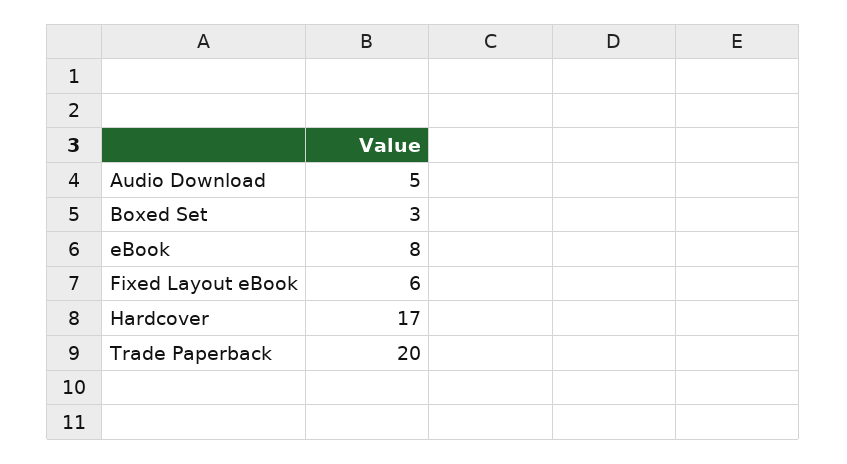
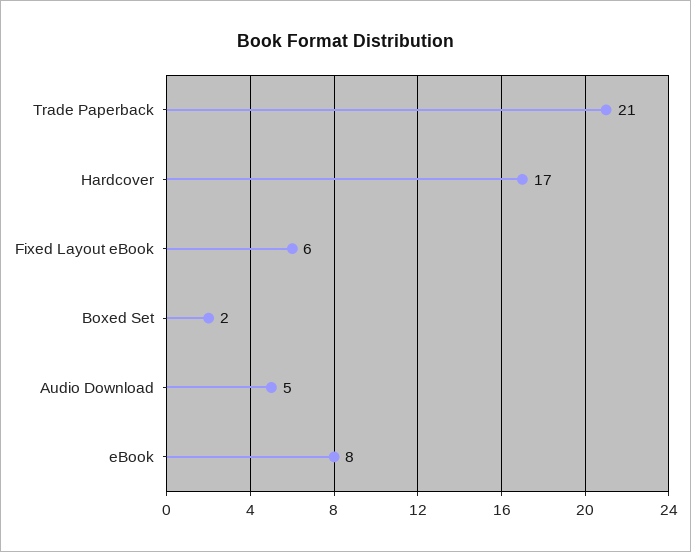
  {
    "Audio Download": 5,
-   "Boxed Set": 3,
+   "Boxed Set": 2,
    "eBook": 8,
    "Fixed Layout eBook": 6,
    "Hardcover": 17,
-   "Trade Paperback": 20
+   "Trade Paperback": 21
  }

